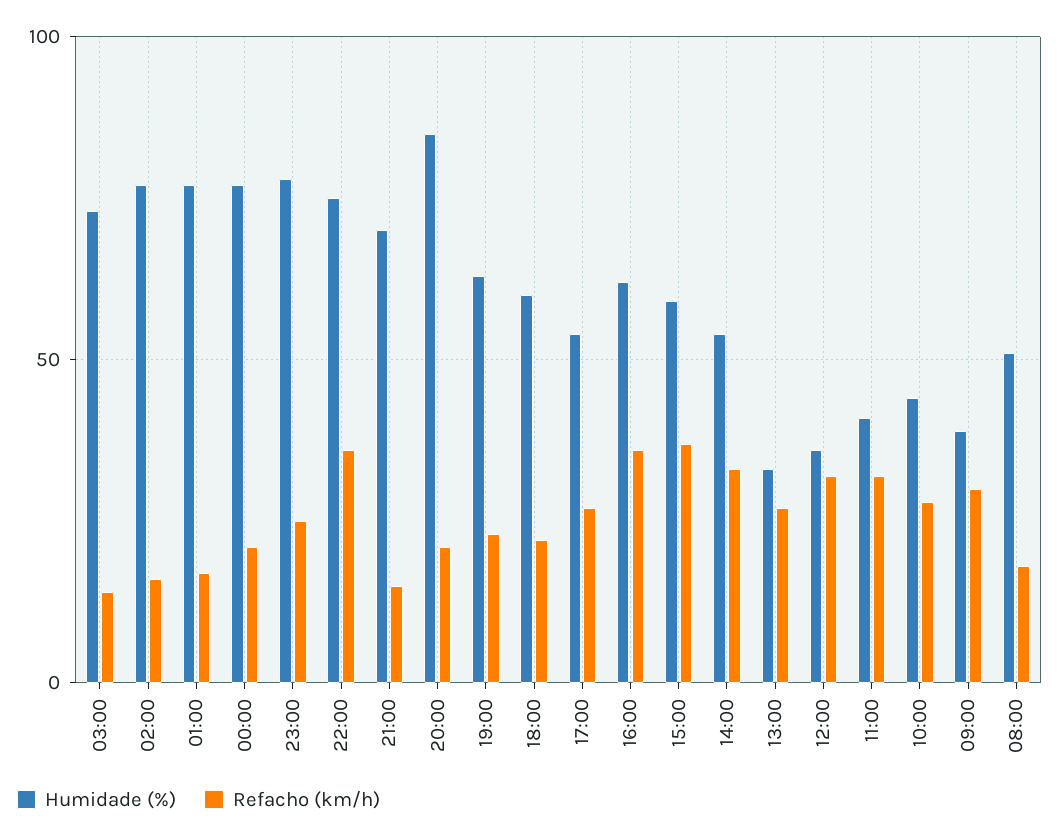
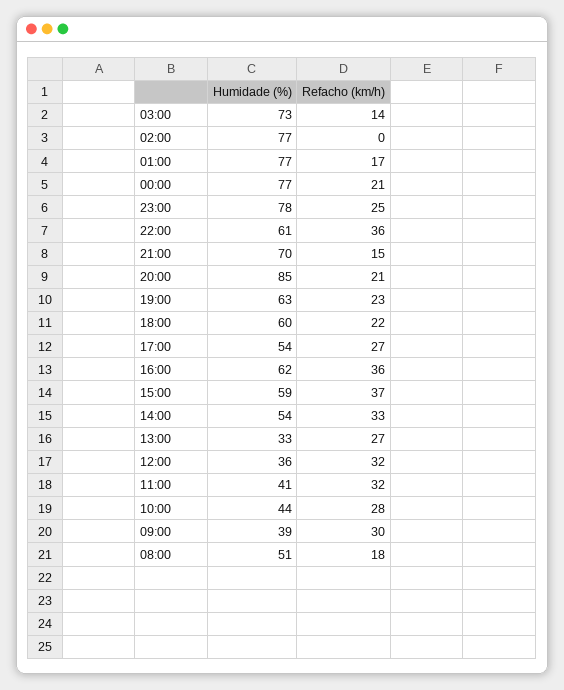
  {
    "Humidade (%)": {
      "03:00": 73,
      "02:00": 77,
      "01:00": 77,
      "00:00": 77,
      "23:00": 78,
-     "22:00": 75,
+     "22:00": 61,
      "21:00": 70,
      "20:00": 85,
      "19:00": 63,
      "18:00": 60,
      "17:00": 54,
      "16:00": 62,
      "15:00": 59,
      "14:00": 54,
      "13:00": 33,
      "12:00": 36,
      "11:00": 41,
      "10:00": 44,
      "09:00": 39,
      "08:00": 51
    },
    "Refacho (km/h)": {
      "03:00": 14,
-     "02:00": 15,
+     "02:00": 0,
      "01:00": 17,
      "00:00": 21,
      "23:00": 25,
      "22:00": 36,
      "21:00": 15,
      "20:00": 21,
      "19:00": 23,
      "18:00": 22,
      "17:00": 27,
      "16:00": 36,
      "15:00": 37,
      "14:00": 33,
      "13:00": 27,
      "12:00": 32,
      "11:00": 32,
      "10:00": 28,
      "09:00": 30,
      "08:00": 18
    }
  }

